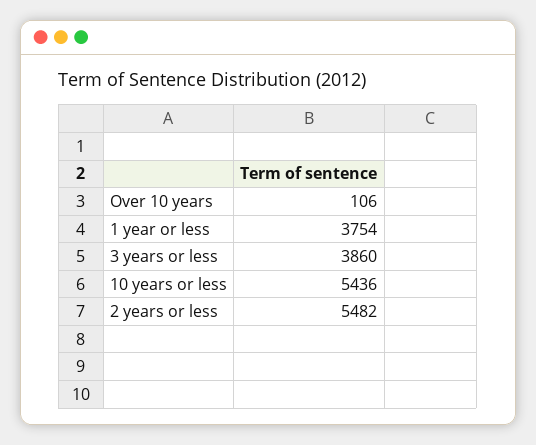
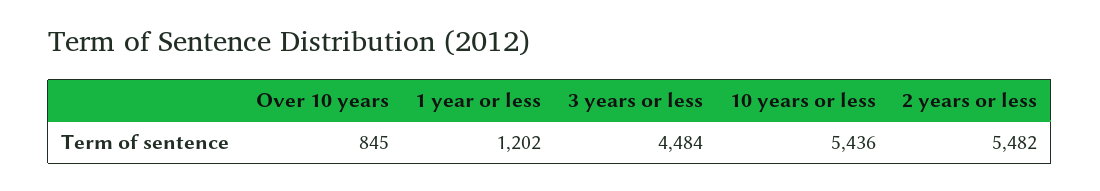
  {
-   "Over 10 years": 106,
+   "Over 10 years": 845,
-   "1 year or less": 3754,
+   "1 year or less": 1202,
-   "3 years or less": 3860,
+   "3 years or less": 4484,
    "10 years or less": 5436,
    "2 years or less": 5482
  }

